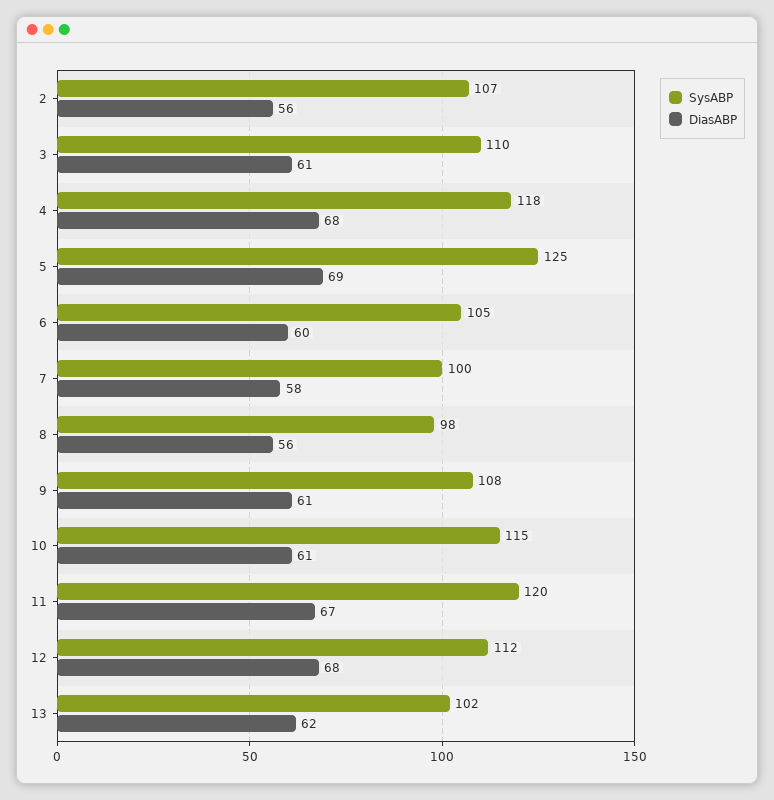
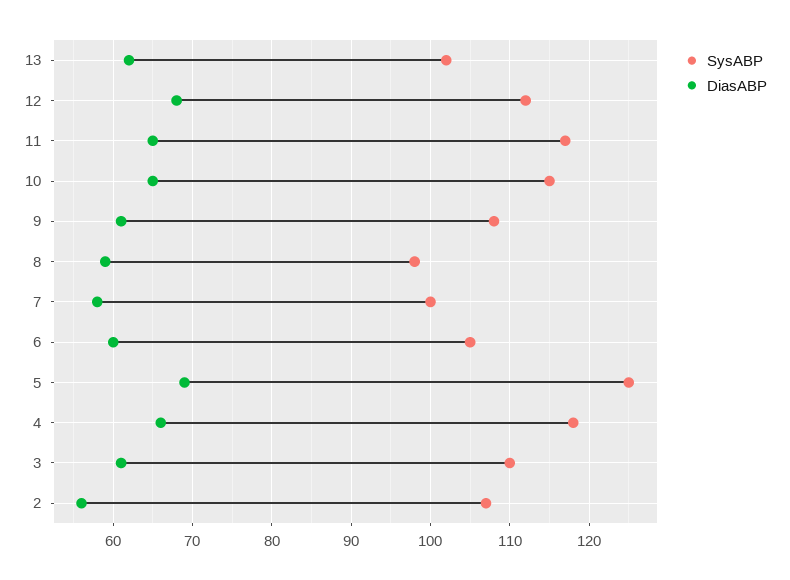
  {
    "SysABP": {
      "2": 107,
      "3": 110,
      "4": 118,
      "5": 125,
      "6": 105,
      "7": 100,
      "8": 98,
      "9": 108,
      "10": 115,
-     "11": 120,
+     "11": 117,
      "12": 112,
      "13": 102
    },
    "DiasABP": {
      "2": 56,
      "3": 61,
-     "4": 68,
+     "4": 66,
      "5": 69,
      "6": 60,
      "7": 58,
-     "8": 56,
+     "8": 59,
      "9": 61,
-     "10": 61,
+     "10": 65,
-     "11": 67,
+     "11": 65,
      "12": 68,
      "13": 62
    }
  }

